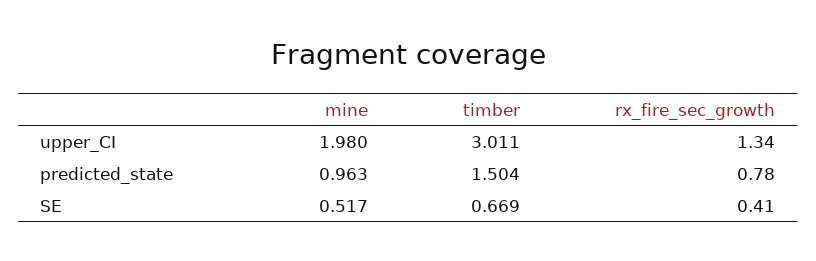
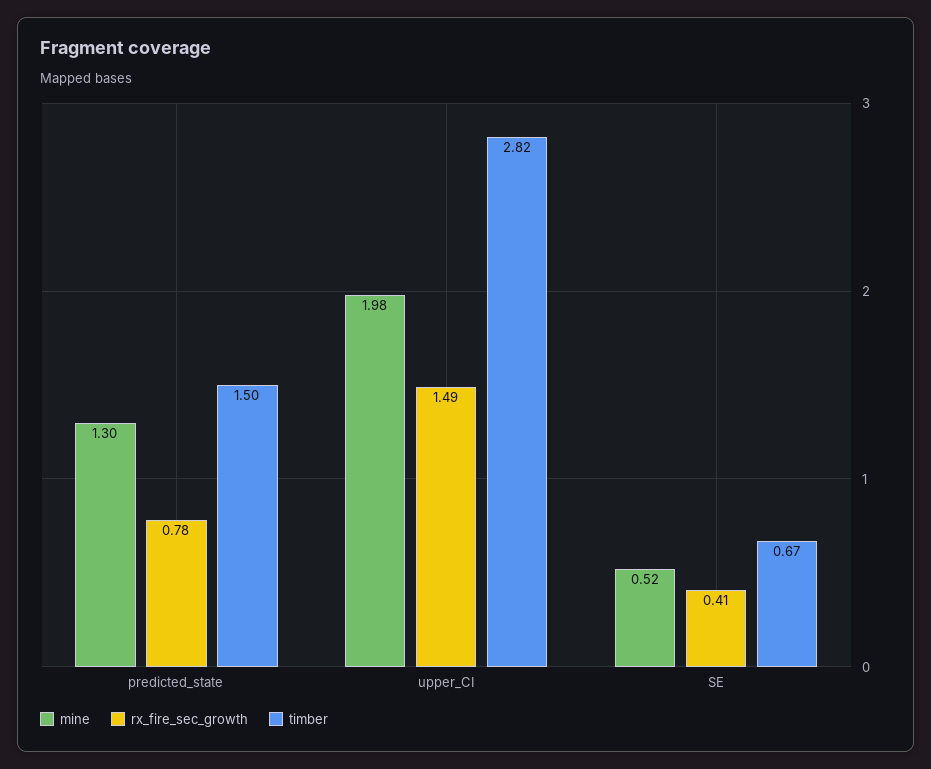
  {
    "mine": {
      "upper_CI": 1.98,
-     "predicted_state": 0.963,
+     "predicted_state": 1.3,
      "SE": 0.517
    },
    "timber": {
-     "upper_CI": 3.011,
+     "upper_CI": 2.82,
      "predicted_state": 1.504,
      "SE": 0.669
    },
    "rx_fire_sec_growth": {
-     "upper_CI": 1.34,
+     "upper_CI": 1.49,
      "predicted_state": 0.78,
      "SE": 0.41
    }
  }

